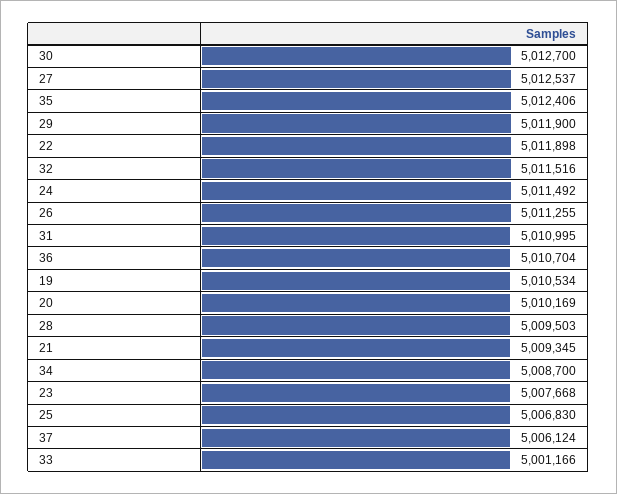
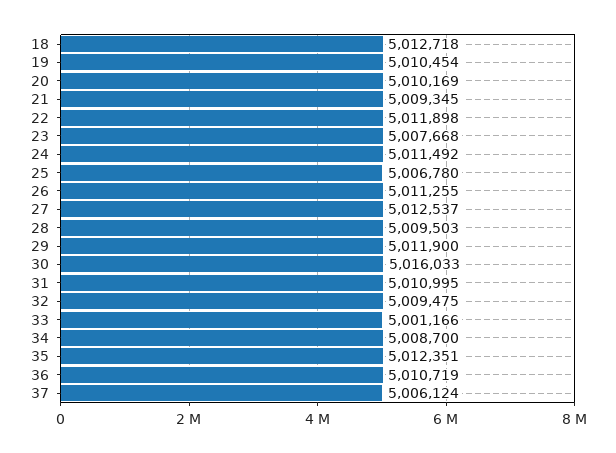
  {
-   "30": 5012700,
+   "30": 5016033,
    "27": 5012537,
-   "35": 5012406,
+   "35": 5012351,
    "29": 5011900,
    "22": 5011898,
-   "32": 5011516,
+   "32": 5009475,
    "24": 5011492,
    "26": 5011255,
    "31": 5010995,
-   "36": 5010704,
+   "36": 5010719,
-   "19": 5010534,
+   "19": 5010454,
    "20": 5010169,
    "28": 5009503,
    "21": 5009345,
    "34": 5008700,
    "23": 5007668,
-   "25": 5006830,
+   "25": 5006780,
    "37": 5006124,
-   "33": 5001166
+   "33": 5001166,
+   "18": 5012718
  }

